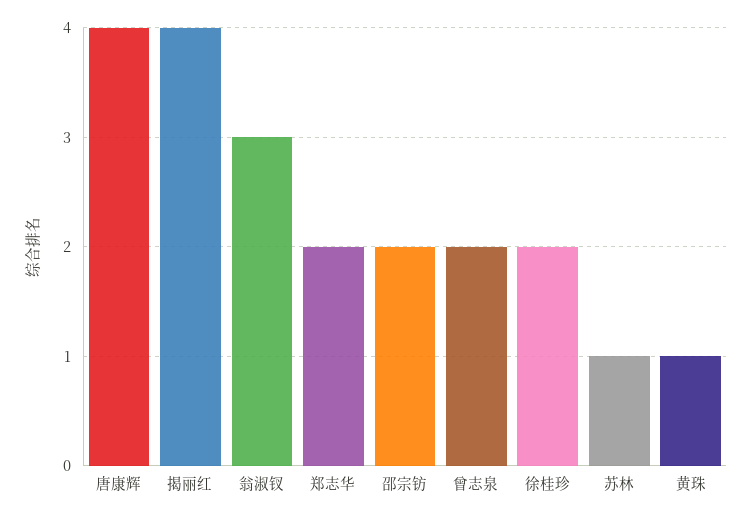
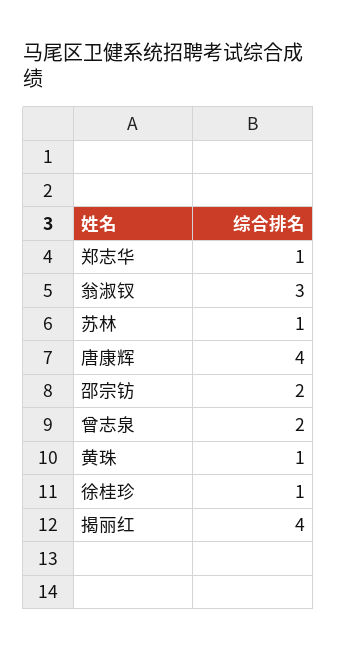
  {
    "唐康辉": 4,
    "揭丽红": 4,
    "翁淑钗": 3,
-   "郑志华": 2,
+   "郑志华": 1,
    "邵宗钫": 2,
    "曾志泉": 2,
-   "徐桂珍": 2,
+   "徐桂珍": 1,
    "苏林": 1,
    "黄珠": 1
  }

